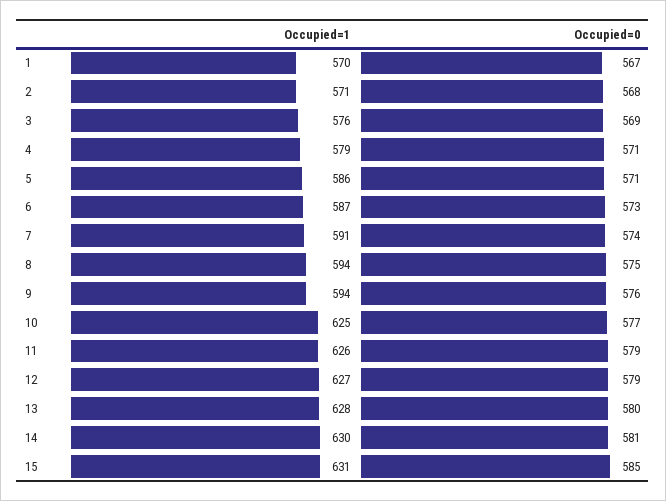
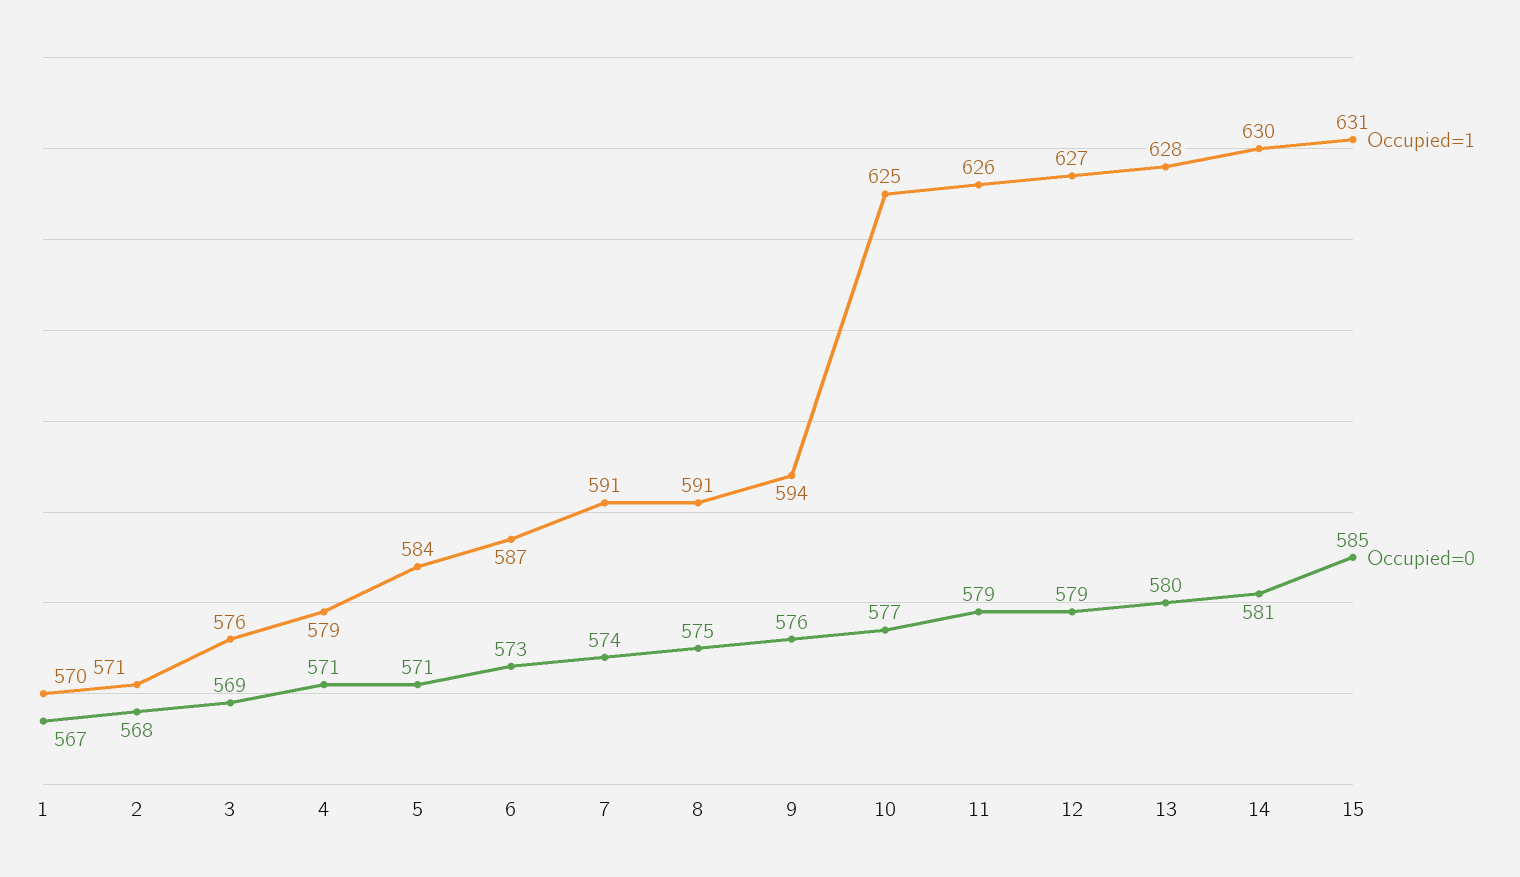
  {
    "Occupied=1": {
      "1": 570,
      "2": 571,
      "3": 576,
      "4": 579,
-     "5": 586,
+     "5": 584,
      "6": 587,
      "7": 591,
-     "8": 594,
+     "8": 591,
      "9": 594,
      "10": 625,
      "11": 626,
      "12": 627,
      "13": 628,
      "14": 630,
      "15": 631
    },
    "Occupied=0": {
      "1": 567,
      "2": 568,
      "3": 569,
      "4": 571,
      "5": 571,
      "6": 573,
      "7": 574,
      "8": 575,
      "9": 576,
      "10": 577,
      "11": 579,
      "12": 579,
      "13": 580,
      "14": 581,
      "15": 585
    }
  }

